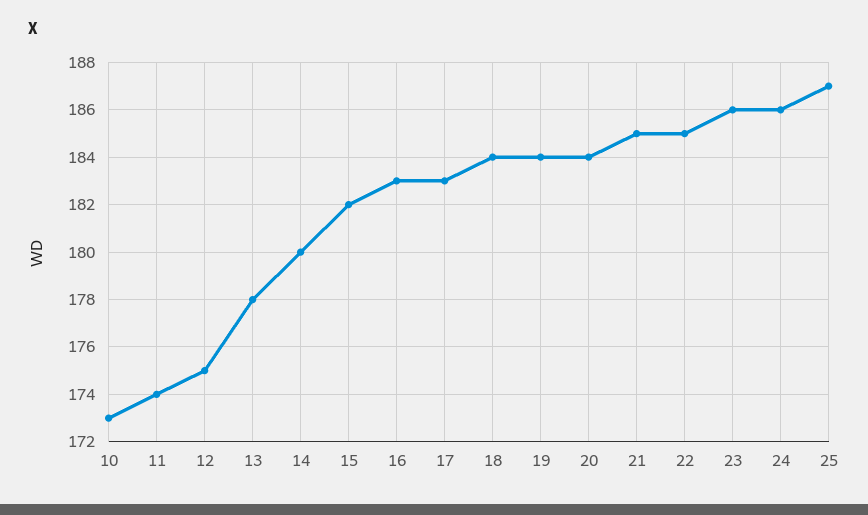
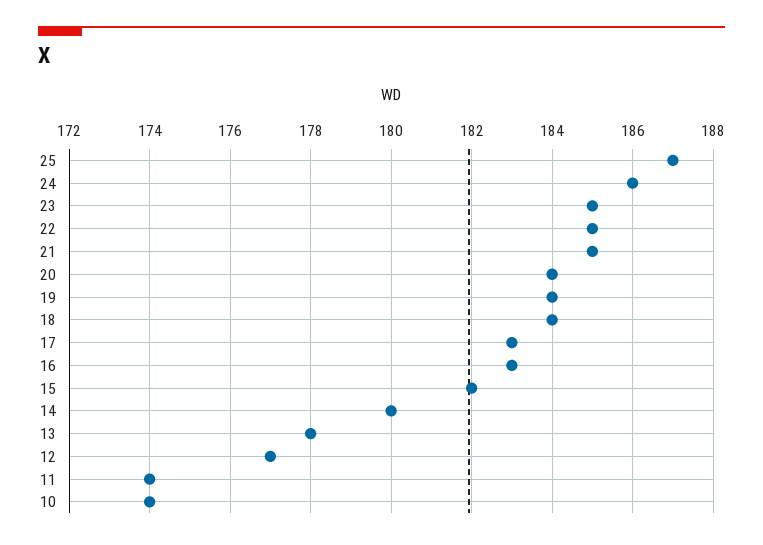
  {
-   "10": 173,
+   "10": 174,
    "11": 174,
-   "12": 175,
+   "12": 177,
    "13": 178,
    "14": 180,
    "15": 182,
    "16": 183,
    "17": 183,
    "18": 184,
    "19": 184,
    "20": 184,
    "21": 185,
    "22": 185,
-   "23": 186,
+   "23": 185,
    "24": 186,
    "25": 187
  }

